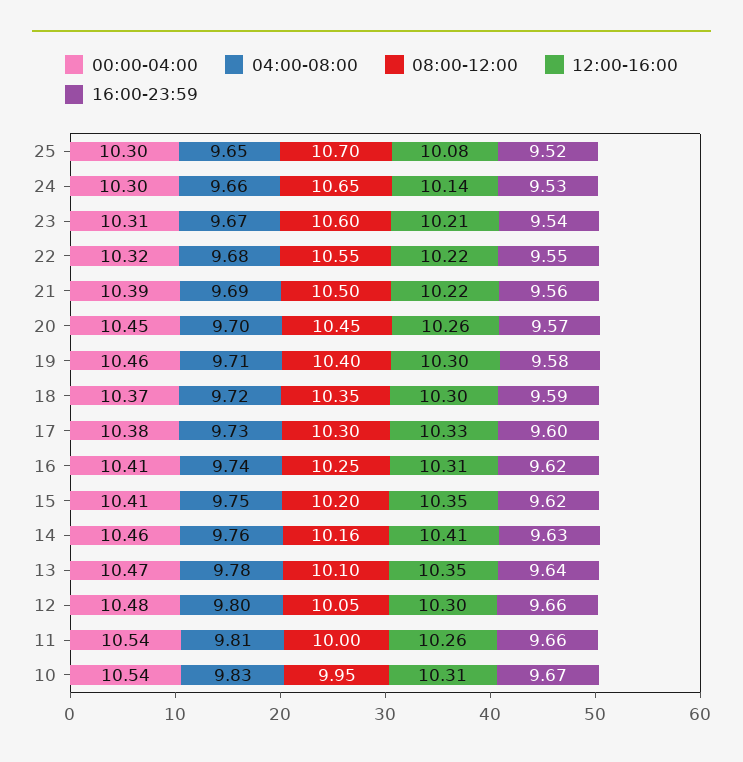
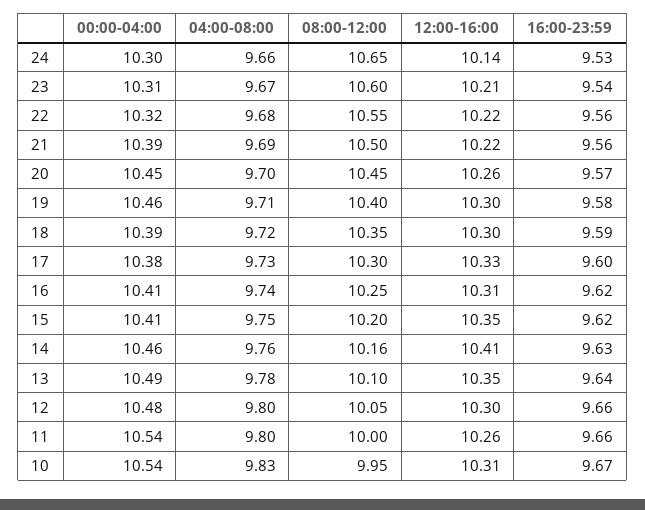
  {
    "00:00-04:00": {
-     "25": 10.3,
      "24": 10.3,
      "23": 10.31,
      "22": 10.32,
      "21": 10.39,
      "20": 10.45,
      "19": 10.46,
-     "18": 10.37,
+     "18": 10.39,
      "17": 10.38,
      "16": 10.41,
      "15": 10.41,
      "14": 10.46,
-     "13": 10.47,
+     "13": 10.49,
      "12": 10.48,
      "11": 10.54,
      "10": 10.54
    },
    "04:00-08:00": {
-     "25": 9.65,
      "24": 9.66,
      "23": 9.67,
      "22": 9.68,
      "21": 9.69,
      "20": 9.7,
      "19": 9.71,
      "18": 9.72,
      "17": 9.73,
      "16": 9.74,
      "15": 9.75,
      "14": 9.76,
      "13": 9.78,
      "12": 9.8,
-     "11": 9.81,
+     "11": 9.8,
      "10": 9.83
    },
    "08:00-12:00": {
-     "25": 10.7,
      "24": 10.65,
      "23": 10.6,
      "22": 10.55,
      "21": 10.5,
      "20": 10.45,
      "19": 10.4,
      "18": 10.35,
      "17": 10.3,
      "16": 10.25,
      "15": 10.2,
      "14": 10.16,
      "13": 10.1,
      "12": 10.05,
      "11": 10,
      "10": 9.95
    },
    "12:00-16:00": {
-     "25": 10.08,
      "24": 10.14,
      "23": 10.21,
      "22": 10.22,
      "21": 10.22,
      "20": 10.26,
      "19": 10.3,
      "18": 10.3,
      "17": 10.33,
      "16": 10.31,
      "15": 10.35,
      "14": 10.41,
      "13": 10.35,
      "12": 10.3,
      "11": 10.26,
      "10": 10.31
    },
    "16:00-23:59": {
-     "25": 9.52,
      "24": 9.53,
      "23": 9.54,
-     "22": 9.55,
+     "22": 9.56,
      "21": 9.56,
      "20": 9.57,
      "19": 9.58,
      "18": 9.59,
      "17": 9.6,
      "16": 9.62,
      "15": 9.62,
      "14": 9.63,
      "13": 9.64,
      "12": 9.66,
      "11": 9.66,
      "10": 9.67
    }
  }

